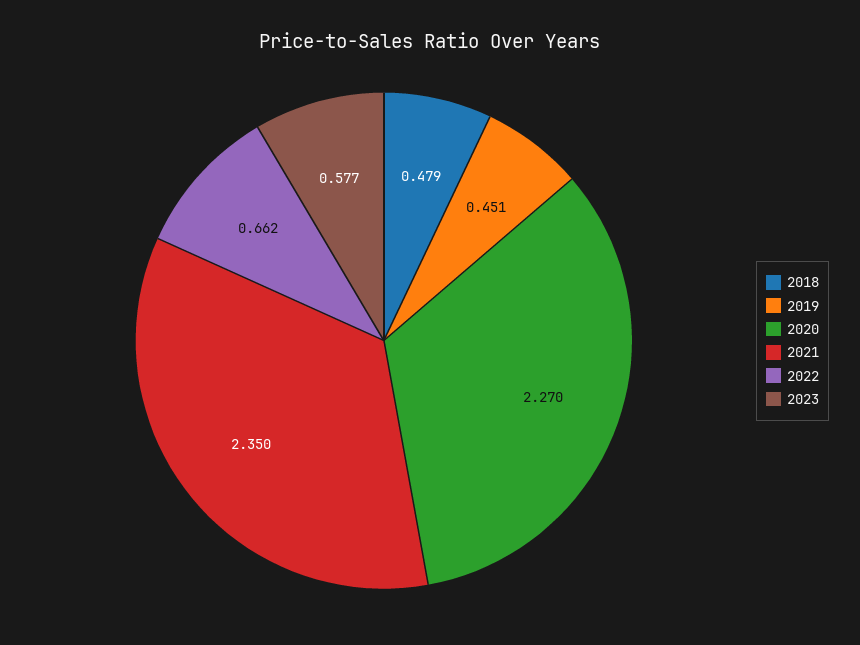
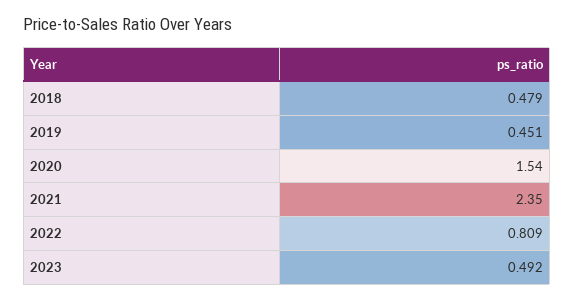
  {
    "2018": 0.479,
    "2019": 0.451,
-   "2020": 2.27,
+   "2020": 1.54,
    "2021": 2.35,
-   "2022": 0.662,
+   "2022": 0.809,
-   "2023": 0.577
+   "2023": 0.492
  }

